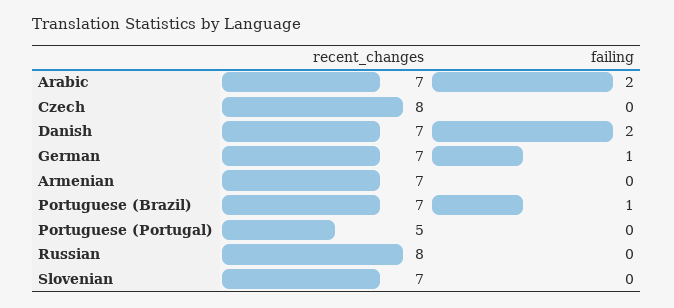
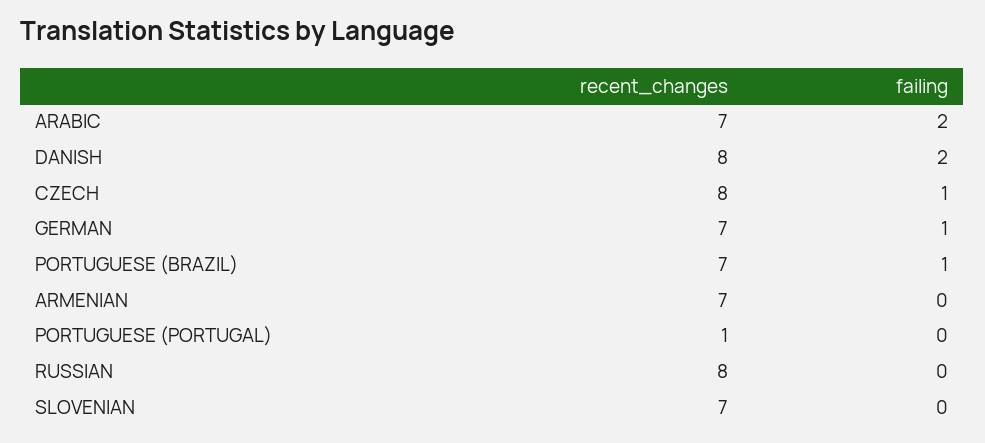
  {
    "recent_changes": {
      "Arabic": 7,
      "Czech": 8,
-     "Danish": 7,
+     "Danish": 8,
      "German": 7,
      "Armenian": 7,
      "Portuguese (Brazil)": 7,
-     "Portuguese (Portugal)": 5,
+     "Portuguese (Portugal)": 1,
      "Russian": 8,
      "Slovenian": 7
    },
    "failing": {
      "Arabic": 2,
-     "Czech": 0,
+     "Czech": 1,
      "Danish": 2,
      "German": 1,
      "Armenian": 0,
      "Portuguese (Brazil)": 1,
      "Portuguese (Portugal)": 0,
      "Russian": 0,
      "Slovenian": 0
    }
  }

